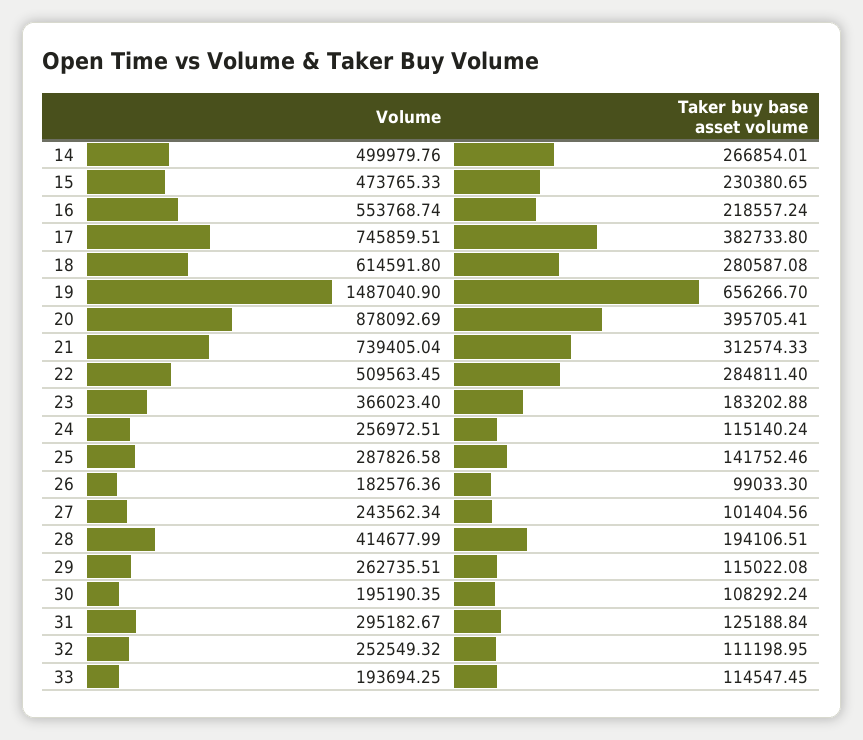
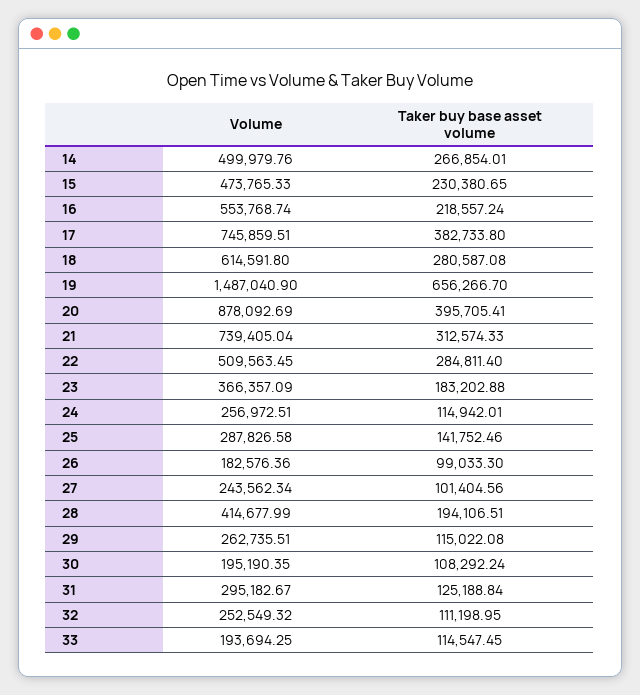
  {
    "Volume": {
      "14": 499979.76,
      "15": 473765.33,
      "16": 553768.74,
      "17": 745859.51,
      "18": 614591.8,
      "19": 1487040.9,
      "20": 878092.69,
      "21": 739405.04,
      "22": 509563.45,
-     "23": 366023.4,
+     "23": 366357.09,
      "24": 256972.51,
      "25": 287826.58,
      "26": 182576.36,
      "27": 243562.34,
      "28": 414677.99,
      "29": 262735.51,
      "30": 195190.35,
      "31": 295182.67,
      "32": 252549.32,
      "33": 193694.25
    },
    "Taker buy base asset volume": {
      "14": 266854.01,
      "15": 230380.65,
      "16": 218557.24,
      "17": 382733.8,
      "18": 280587.08,
      "19": 656266.7,
      "20": 395705.41,
      "21": 312574.33,
      "22": 284811.4,
      "23": 183202.88,
-     "24": 115140.24,
+     "24": 114942.01,
      "25": 141752.46,
      "26": 99033.3,
      "27": 101404.56,
      "28": 194106.51,
      "29": 115022.08,
      "30": 108292.24,
      "31": 125188.84,
      "32": 111198.95,
      "33": 114547.45
    }
  }

